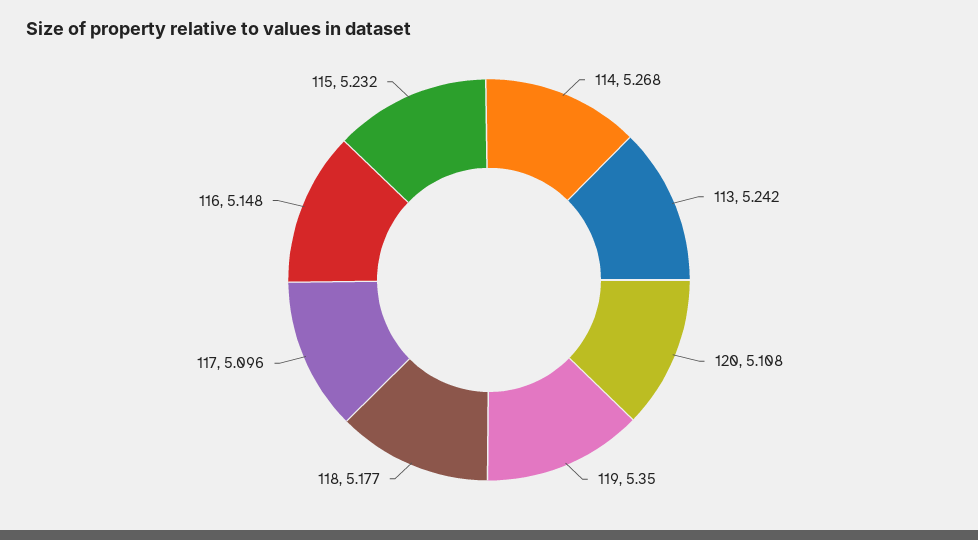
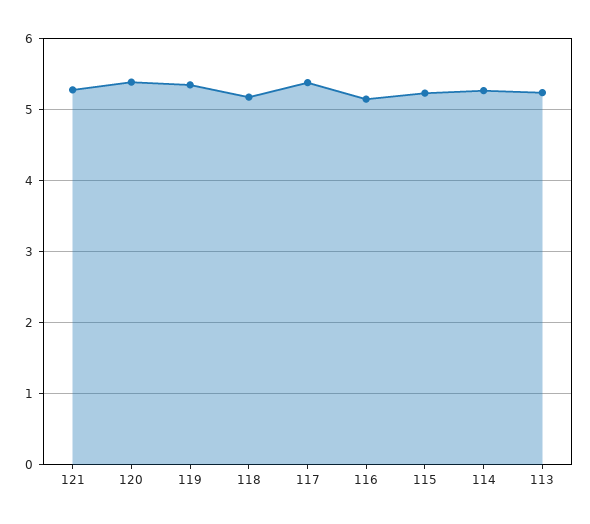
  {
    "114": 5.268,
    "113": 5.242,
-   "120": 5.108,
+   "120": 5.4,
    "119": 5.35,
    "118": 5.177,
-   "117": 5.096,
+   "117": 5.4,
    "116": 5.148,
-   "115": 5.232
+   "115": 5.232,
+   "121": 5.3
  }

